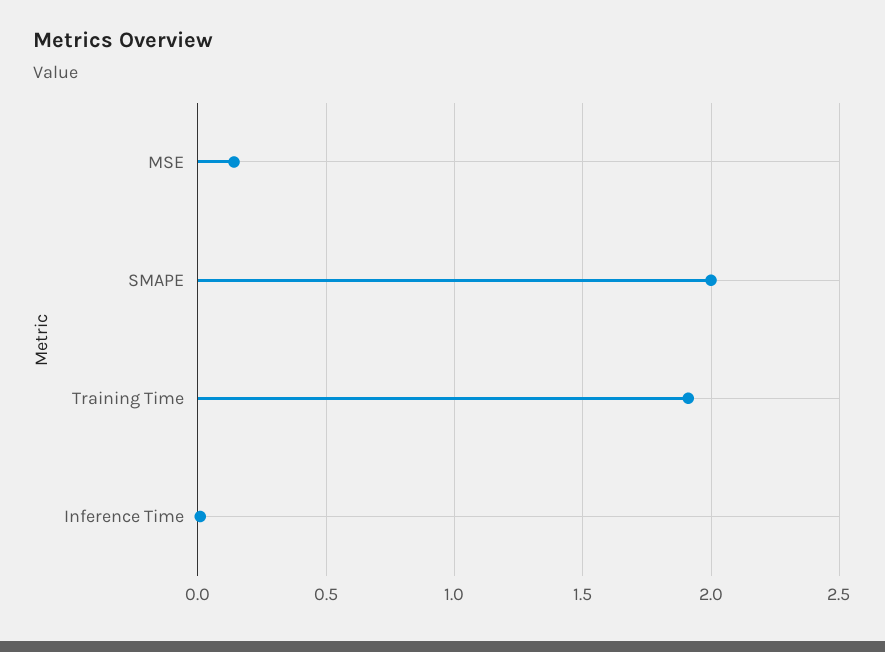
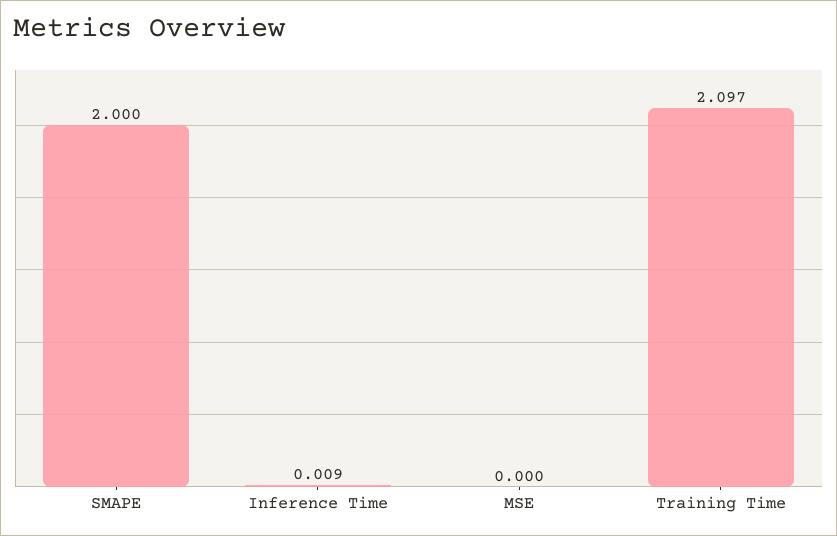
  {
-   "MSE": 0.15,
+   "MSE": 0,
    "SMAPE": 2,
-   "Training Time": 1.9,
+   "Training Time": 2.097,
    "Inference Time": 0.009
  }

